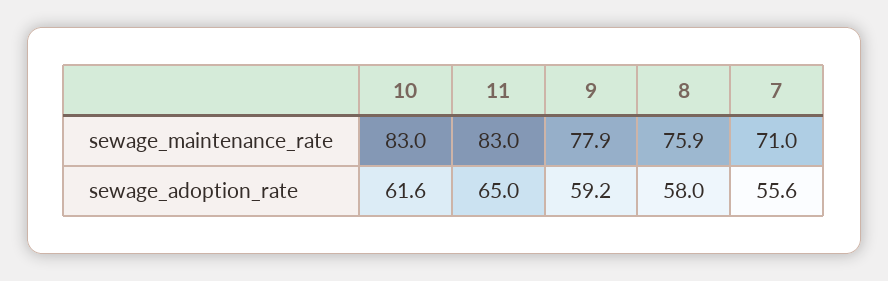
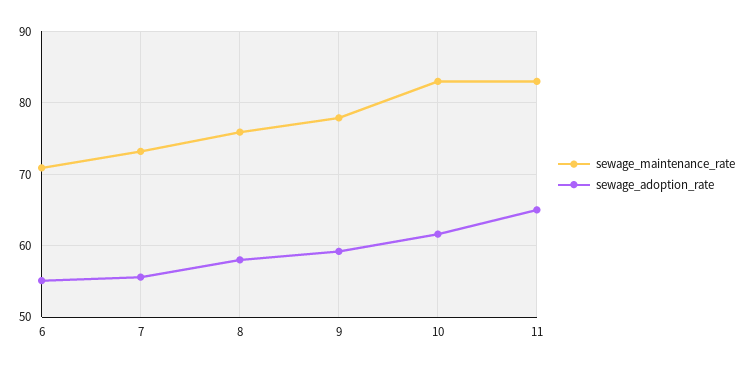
  {
    "sewage_maintenance_rate": {
      "10": 83,
      "11": 83,
      "9": 77.9,
      "8": 75.9,
-     "7": 71
+     "7": 73,
+     "6": 71
    },
    "sewage_adoption_rate": {
      "10": 61.6,
      "11": 65,
      "9": 59.2,
      "8": 58,
-     "7": 55.6
+     "7": 55.6,
+     "6": 55
    }
  }

